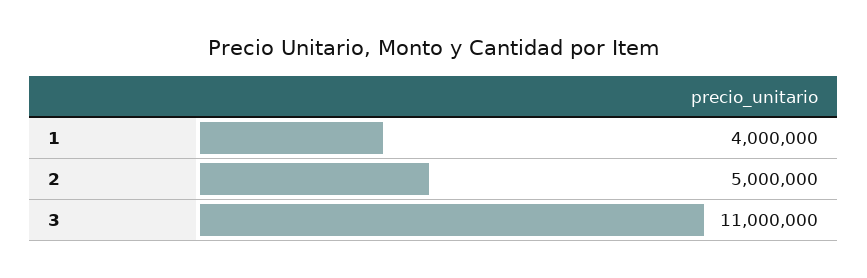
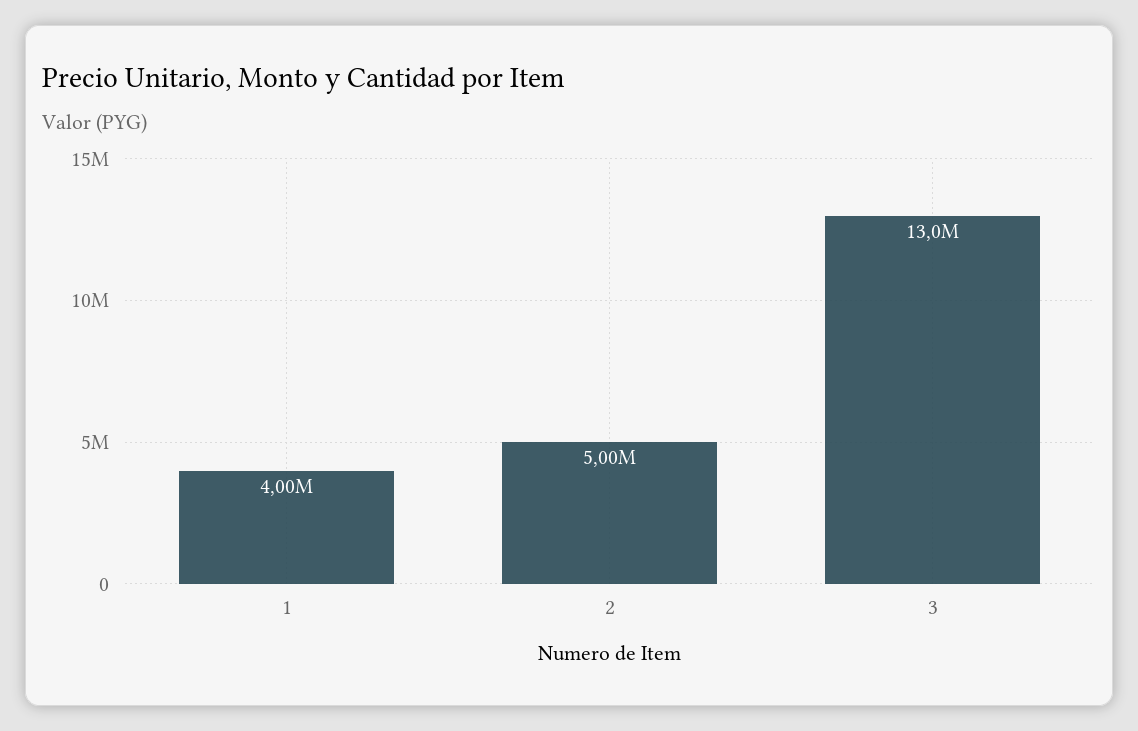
  {
    "1": 4000000,
    "2": 5000000,
-   "3": 11000000
+   "3": 13000000
  }

